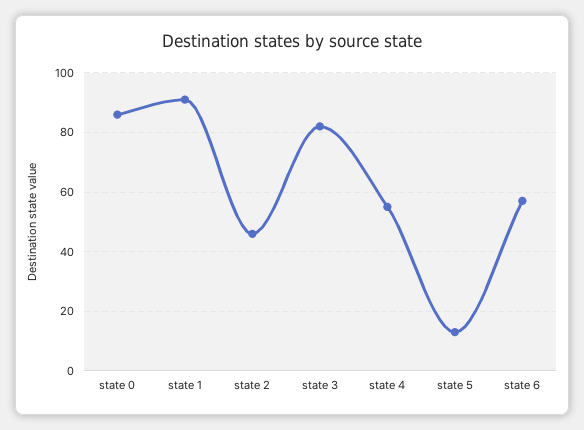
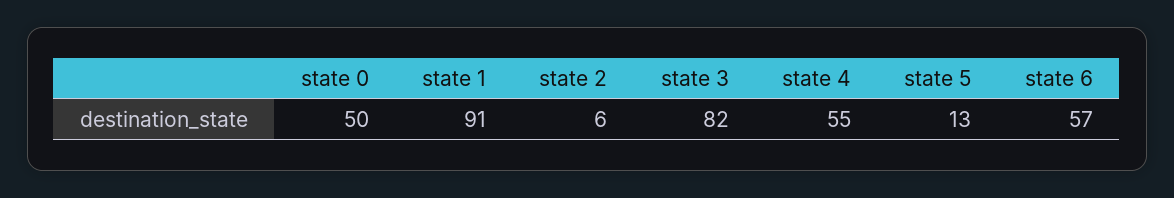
  {
-   "state 0": 85,
+   "state 0": 50,
    "state 1": 91,
-   "state 2": 45,
+   "state 2": 6,
    "state 3": 82,
    "state 4": 55,
    "state 5": 13,
    "state 6": 57
  }

